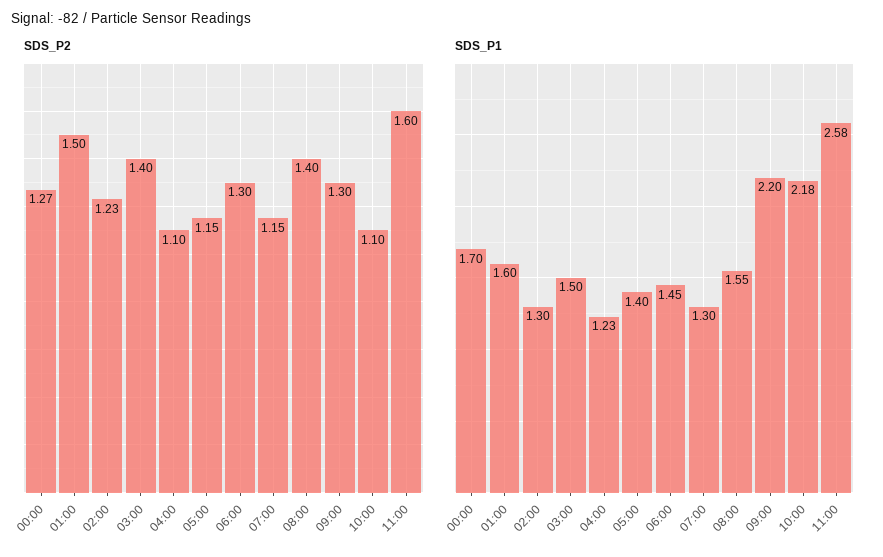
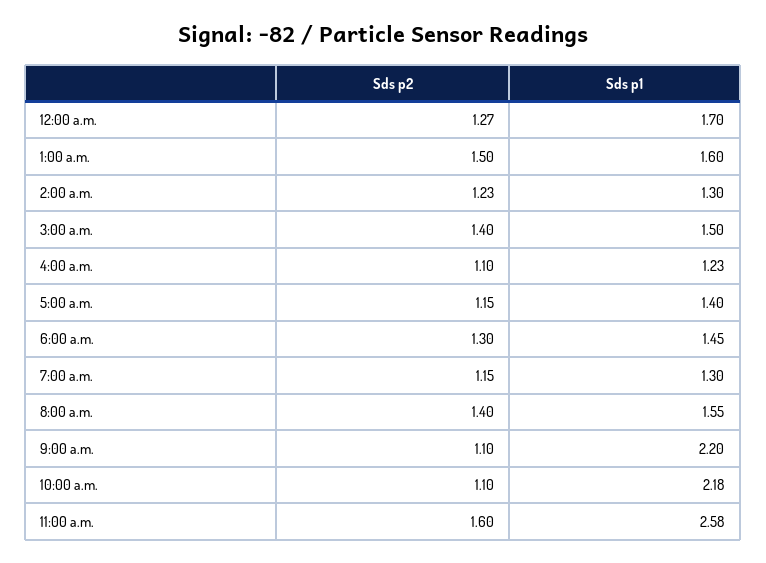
  {
    "SDS_P2": {
      "00:00": 1.27,
      "01:00": 1.5,
      "02:00": 1.23,
      "03:00": 1.4,
      "04:00": 1.1,
      "05:00": 1.15,
      "06:00": 1.3,
      "07:00": 1.15,
      "08:00": 1.4,
-     "09:00": 1.3,
+     "09:00": 1.1,
      "10:00": 1.1,
      "11:00": 1.6
    },
    "SDS_P1": {
      "00:00": 1.7,
      "01:00": 1.6,
      "02:00": 1.3,
      "03:00": 1.5,
      "04:00": 1.23,
      "05:00": 1.4,
      "06:00": 1.45,
      "07:00": 1.3,
      "08:00": 1.55,
      "09:00": 2.2,
      "10:00": 2.18,
      "11:00": 2.58
    }
  }

